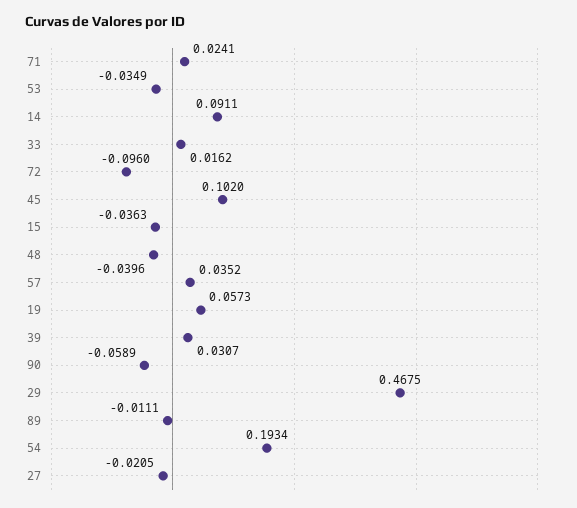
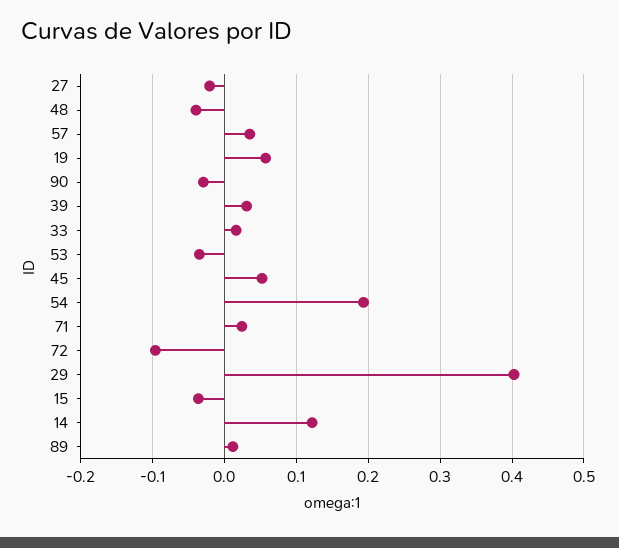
  {
    "71": 0.0241,
    "53": -0.0349,
-   "14": 0.0911,
+   "14": 0.12,
    "33": 0.0162,
    "72": -0.096,
-   "45": 0.102,
+   "45": 0.05,
    "15": -0.0363,
    "48": -0.0396,
    "57": 0.0352,
    "19": 0.0573,
    "39": 0.0307,
-   "90": -0.0589,
+   "90": -0.03,
-   "29": 0.4675,
+   "29": 0.4,
-   "89": -0.0111,
+   "89": 0.01,
    "54": 0.1934,
    "27": -0.0205
  }

